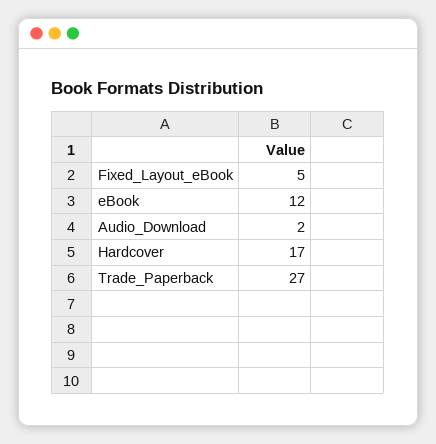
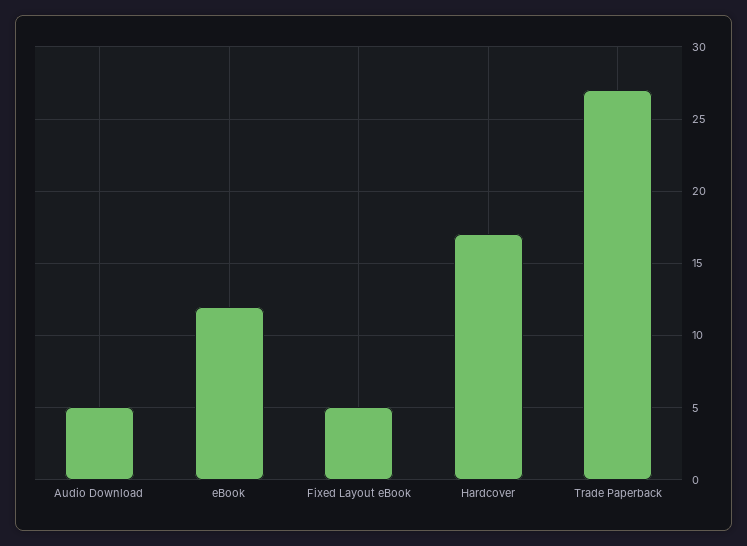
  {
    "Fixed_Layout_eBook": 5,
    "eBook": 12,
-   "Audio_Download": 2,
+   "Audio_Download": 5,
    "Hardcover": 17,
    "Trade_Paperback": 27
  }

